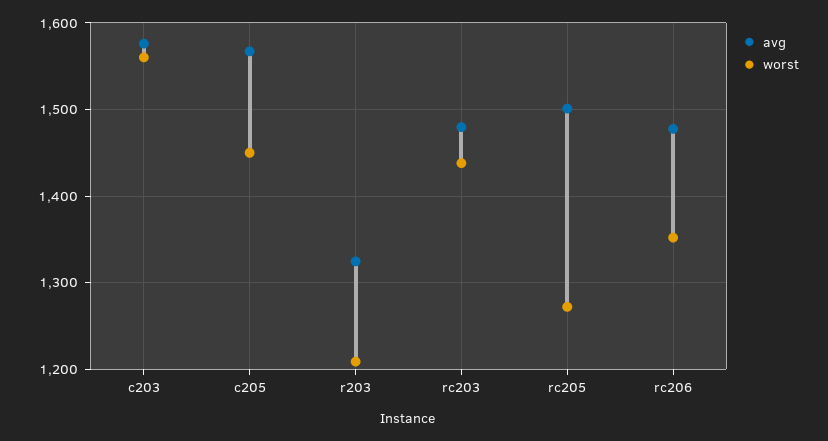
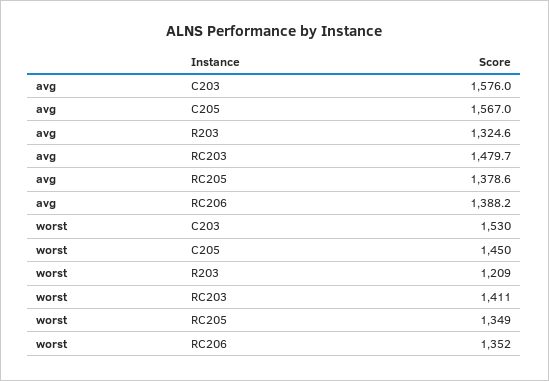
  {
    "avg": {
      "c203": 1576,
      "c205": 1567,
      "r203": 1324.6,
      "rc203": 1479.7,
-     "rc205": 1500,
+     "rc205": 1378.6,
-     "rc206": 1480
+     "rc206": 1388.2
    },
    "worst": {
-     "c203": 1560,
+     "c203": 1530,
      "c205": 1450,
      "r203": 1209,
-     "rc203": 1440,
+     "rc203": 1411,
-     "rc205": 1270,
+     "rc205": 1349,
      "rc206": 1352
    }
  }

